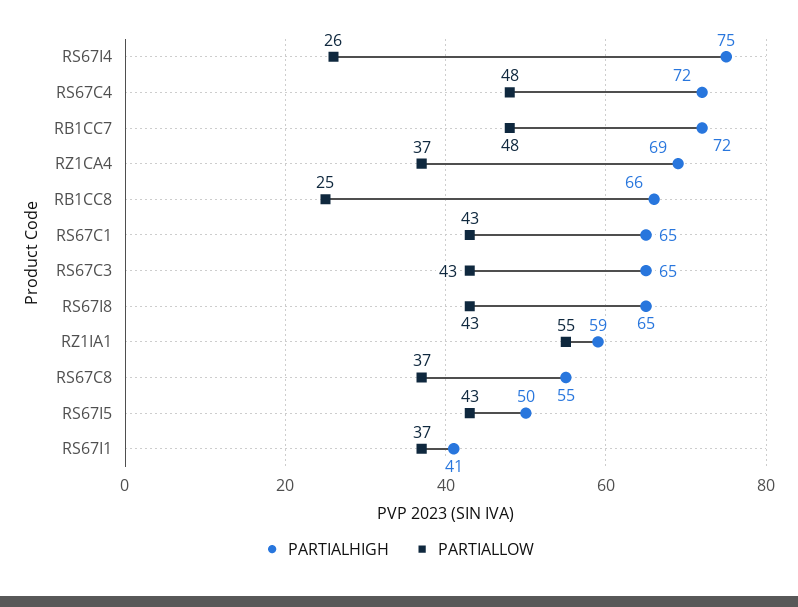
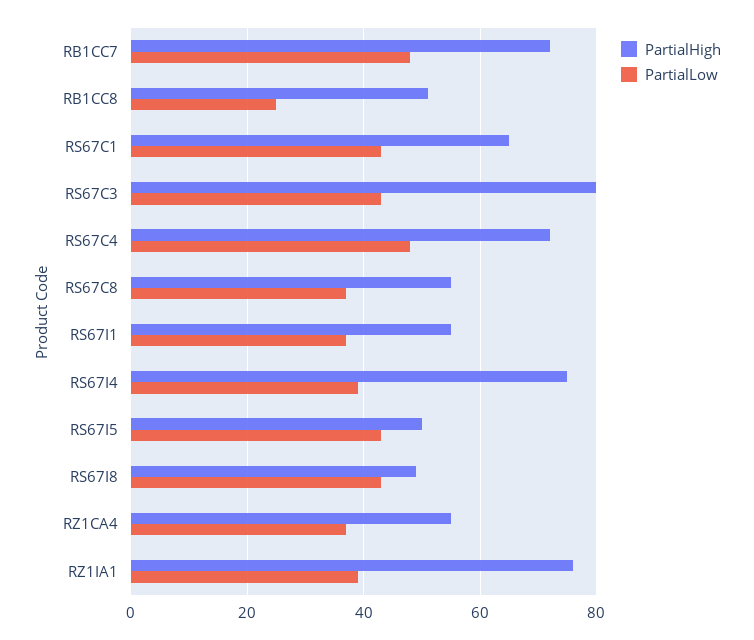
  {
    "PARTIALHIGH": {
      "RS67I4": 75,
      "RS67C4": 72,
      "RB1CC7": 72,
-     "RZ1CA4": 69,
+     "RZ1CA4": 55,
-     "RB1CC8": 66,
+     "RB1CC8": 50,
      "RS67C1": 65,
-     "RS67C3": 65,
+     "RS67C3": 80,
-     "RS67I8": 65,
+     "RS67I8": 50,
-     "RZ1IA1": 59,
+     "RZ1IA1": 75,
      "RS67C8": 55,
      "RS67I5": 50,
-     "RS67I1": 41
+     "RS67I1": 55
    },
    "PARTIALLOW": {
-     "RS67I4": 26,
+     "RS67I4": 40,
      "RS67C4": 48,
      "RB1CC7": 48,
      "RZ1CA4": 37,
      "RB1CC8": 25,
      "RS67C1": 43,
      "RS67C3": 43,
      "RS67I8": 43,
-     "RZ1IA1": 55,
+     "RZ1IA1": 40,
      "RS67C8": 37,
      "RS67I5": 43,
      "RS67I1": 37
    }
  }

